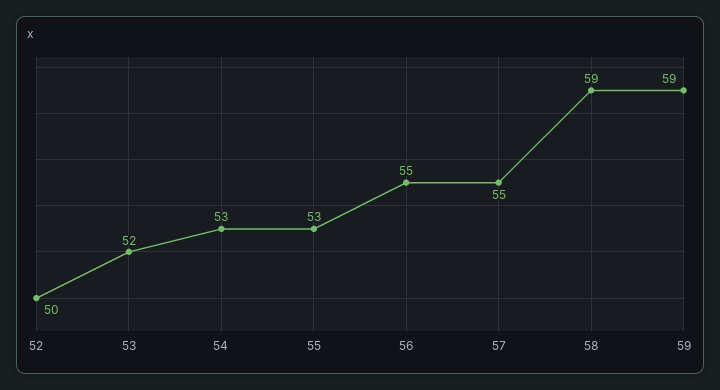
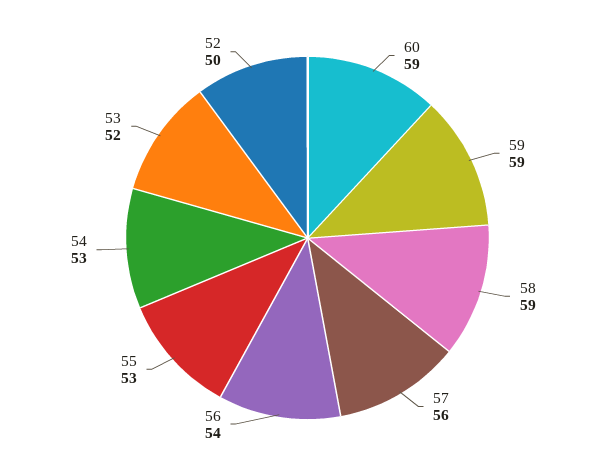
  {
    "52": 50,
    "53": 52,
    "54": 53,
    "55": 53,
-   "56": 55,
+   "56": 54,
-   "57": 55,
+   "57": 56,
    "58": 59,
-   "59": 59
+   "59": 59,
+   "60": 59
  }

